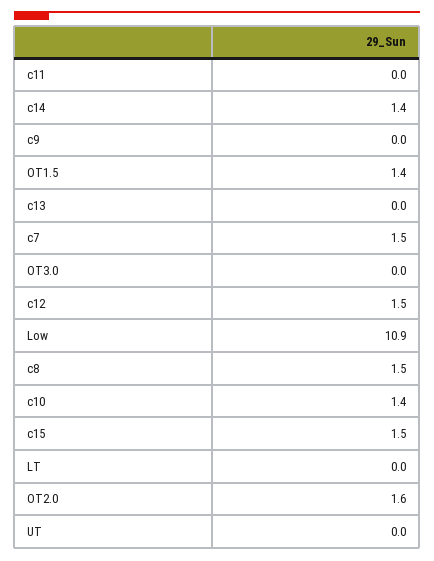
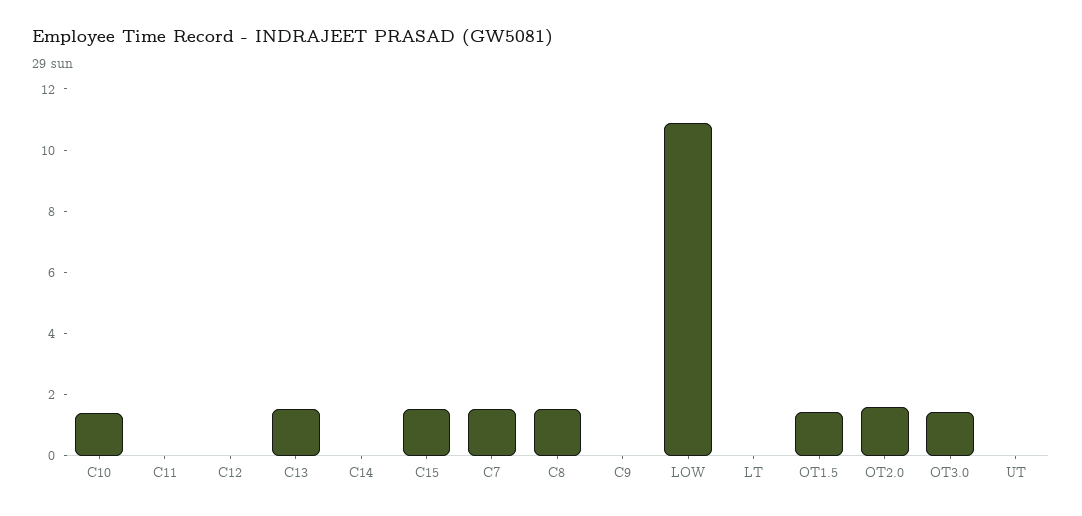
  {
    "c11": 0,
-   "c14": 1.4,
+   "c14": 0,
    "c9": 0,
    "OT1.5": 1.4,
-   "c13": 0,
+   "c13": 1.5,
    "c7": 1.5,
-   "OT3.0": 0,
+   "OT3.0": 1.5,
-   "c12": 1.5,
+   "c12": 0,
    "Low": 10.9,
    "c8": 1.5,
    "c10": 1.4,
    "c15": 1.5,
    "LT": 0,
    "OT2.0": 1.6,
    "UT": 0
  }

